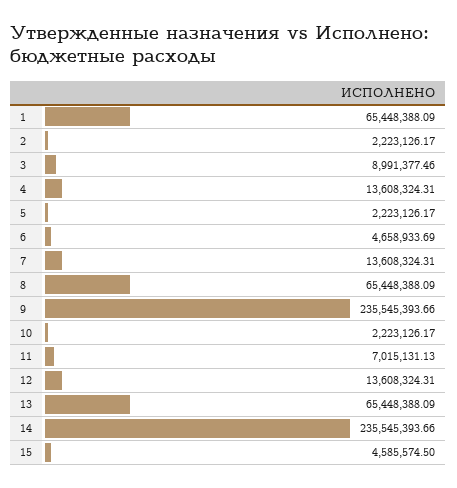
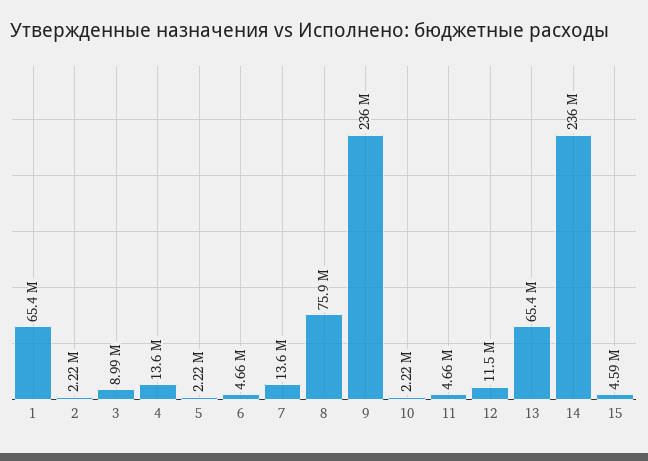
  {
    "1": 65448388.09,
    "2": 2223126.17,
    "3": 8991377.46,
    "4": 13608324.31,
    "5": 2223126.17,
    "6": 4658933.69,
    "7": 13608324.31,
-   "8": 65448388.09,
+   "8": 75900000,
    "9": 235545393.66,
    "10": 2223126.17,
-   "11": 7015131.13,
+   "11": 4660000,
-   "12": 13608324.31,
+   "12": 11500000,
    "13": 65448388.09,
    "14": 235545393.66,
    "15": 4585574.5
  }

